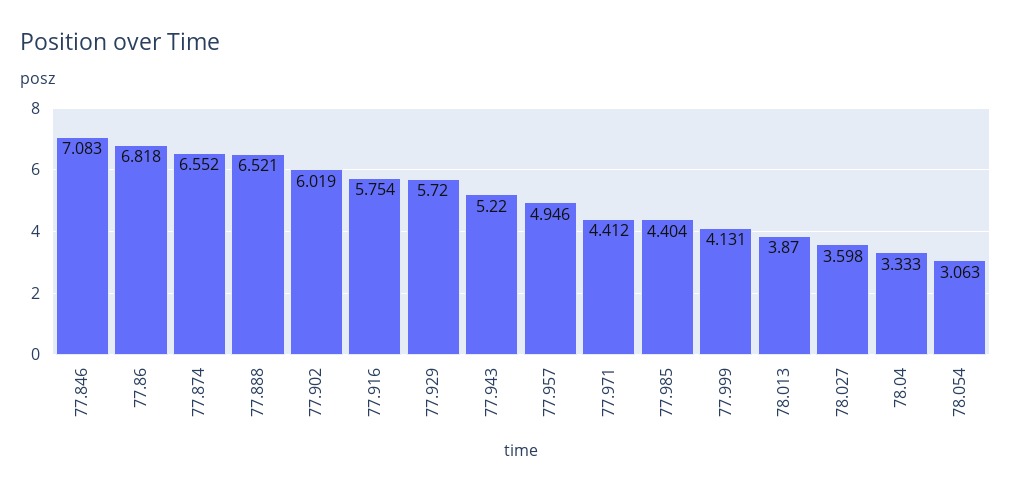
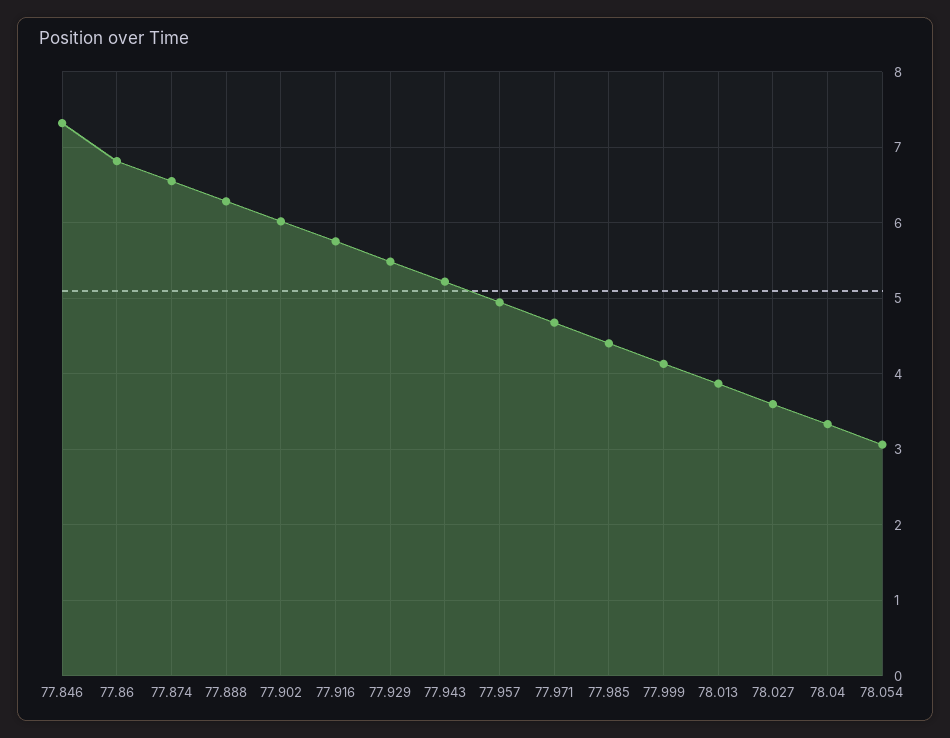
  {
-   "77.846": 7.083,
+   "77.846": 7.3,
    "77.86": 6.818,
    "77.874": 6.552,
-   "77.888": 6.521,
+   "77.888": 6.3,
    "77.902": 6.019,
    "77.916": 5.754,
-   "77.929": 5.72,
+   "77.929": 5.5,
    "77.943": 5.22,
    "77.957": 4.946,
-   "77.971": 4.412,
+   "77.971": 4.7,
    "77.985": 4.404,
    "77.999": 4.131,
    "78.013": 3.87,
    "78.027": 3.598,
    "78.04": 3.333,
    "78.054": 3.063
  }

